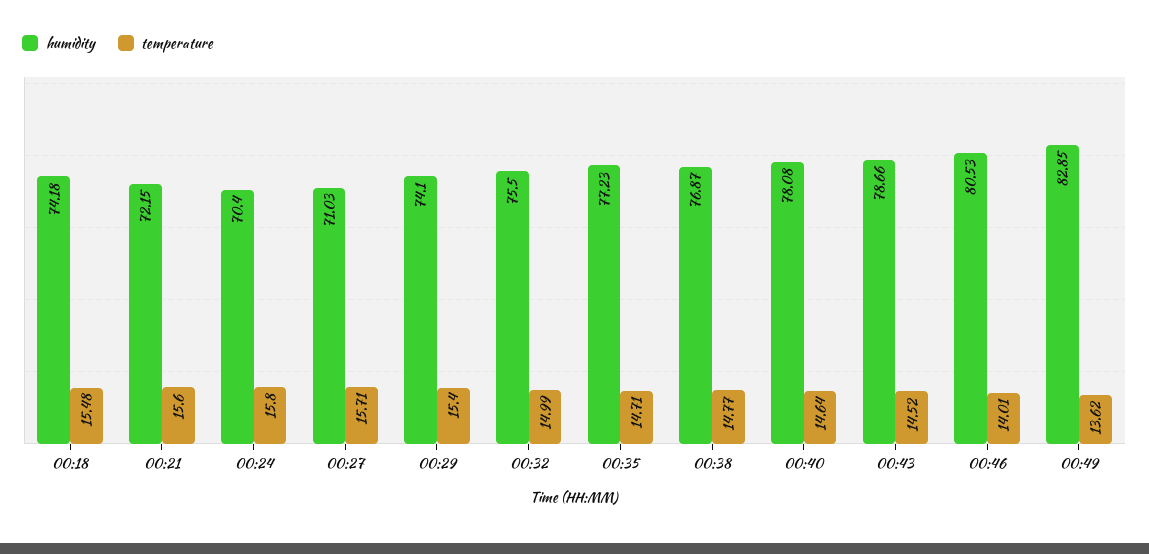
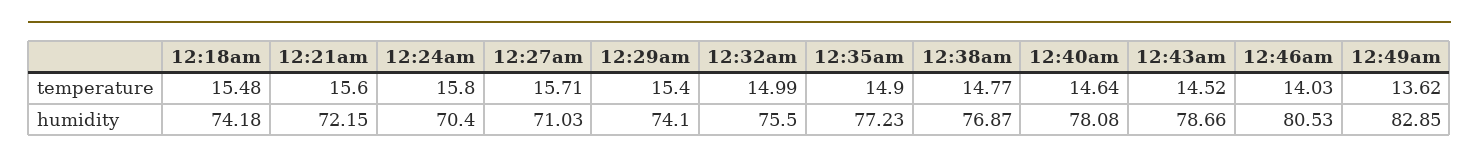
  {
    "humidity": {
      "00:18": 74.18,
      "00:21": 72.15,
      "00:24": 70.4,
      "00:27": 71.03,
      "00:29": 74.1,
      "00:32": 75.5,
      "00:35": 77.23,
      "00:38": 76.87,
      "00:40": 78.08,
      "00:43": 78.66,
      "00:46": 80.53,
      "00:49": 82.85
    },
    "temperature": {
      "00:18": 15.48,
      "00:21": 15.6,
      "00:24": 15.8,
      "00:27": 15.71,
      "00:29": 15.4,
      "00:32": 14.99,
-     "00:35": 14.71,
+     "00:35": 14.9,
      "00:38": 14.77,
      "00:40": 14.64,
      "00:43": 14.52,
-     "00:46": 14.01,
+     "00:46": 14.03,
      "00:49": 13.62
    }
  }

